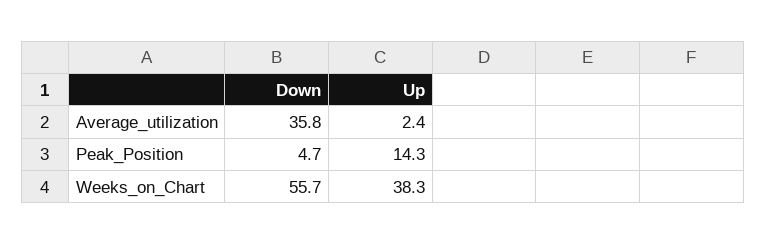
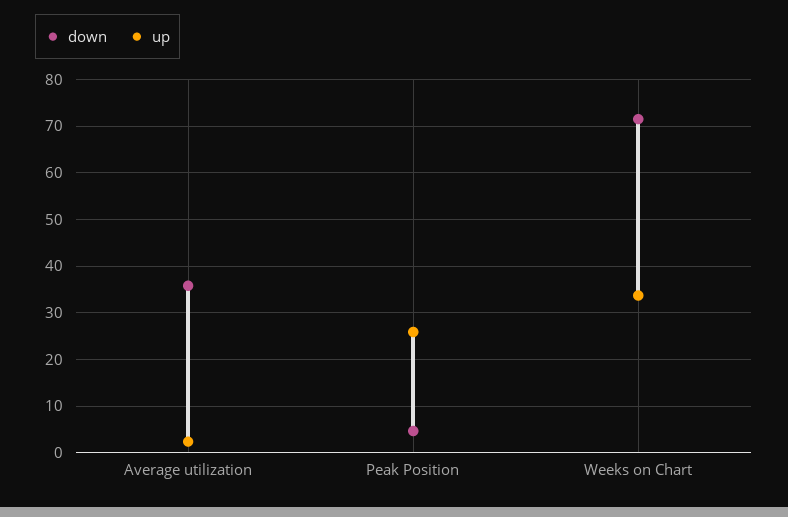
  {
    "Down": {
      "Average_utilization": 35.8,
      "Peak_Position": 4.7,
-     "Weeks_on_Chart": 55.7
+     "Weeks_on_Chart": 72
    },
    "Up": {
      "Average_utilization": 2.4,
-     "Peak_Position": 14.3,
+     "Peak_Position": 26,
-     "Weeks_on_Chart": 38.3
+     "Weeks_on_Chart": 34
    }
  }

